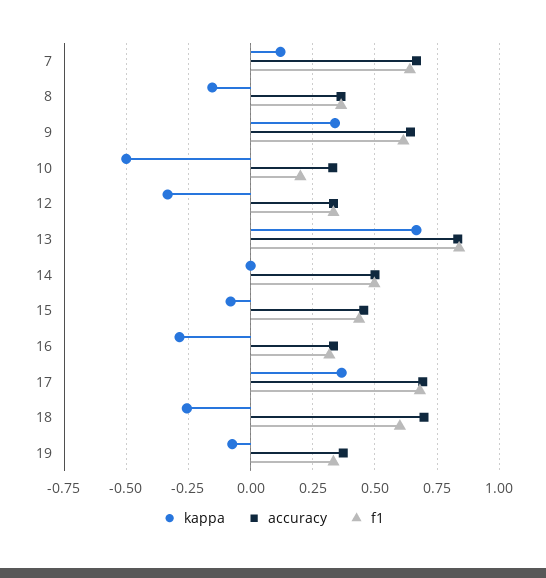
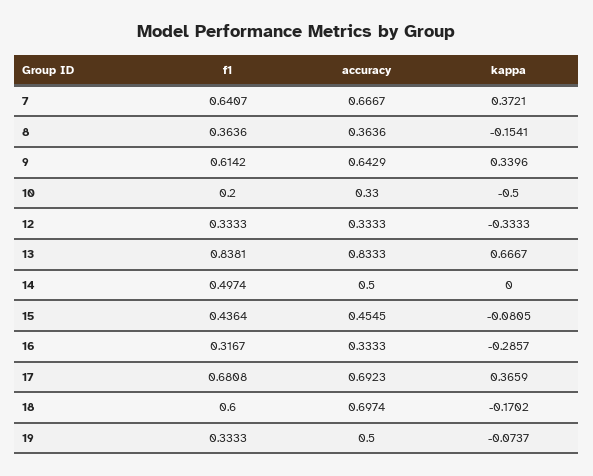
  {
    "kappa": {
-     "7": 0.125,
+     "7": 0.3721,
      "8": -0.1541,
      "9": 0.3396,
      "10": -0.5,
      "12": -0.3333,
      "13": 0.6667,
      "14": 0,
      "15": -0.0805,
      "16": -0.2857,
      "17": 0.3659,
-     "18": -0.25,
+     "18": -0.1702,
      "19": -0.0737
    },
    "accuracy": {
      "7": 0.6667,
      "8": 0.3636,
      "9": 0.6429,
      "10": 0.33,
      "12": 0.3333,
      "13": 0.8333,
      "14": 0.5,
      "15": 0.4545,
      "16": 0.3333,
      "17": 0.6923,
      "18": 0.6974,
-     "19": 0.375
+     "19": 0.5
    },
    "f1": {
      "7": 0.6407,
      "8": 0.3636,
      "9": 0.6142,
      "10": 0.2,
      "12": 0.3333,
      "13": 0.8381,
      "14": 0.4974,
      "15": 0.4364,
      "16": 0.3167,
      "17": 0.6808,
      "18": 0.6,
      "19": 0.3333
    }
  }

